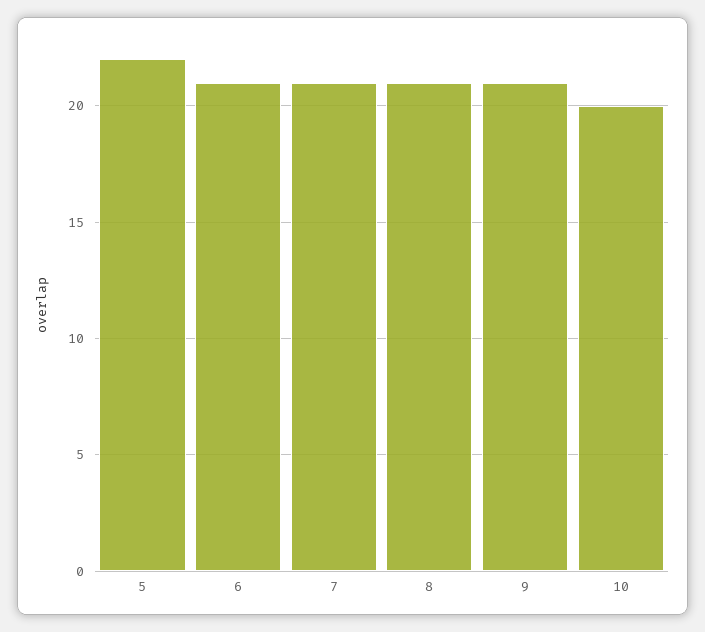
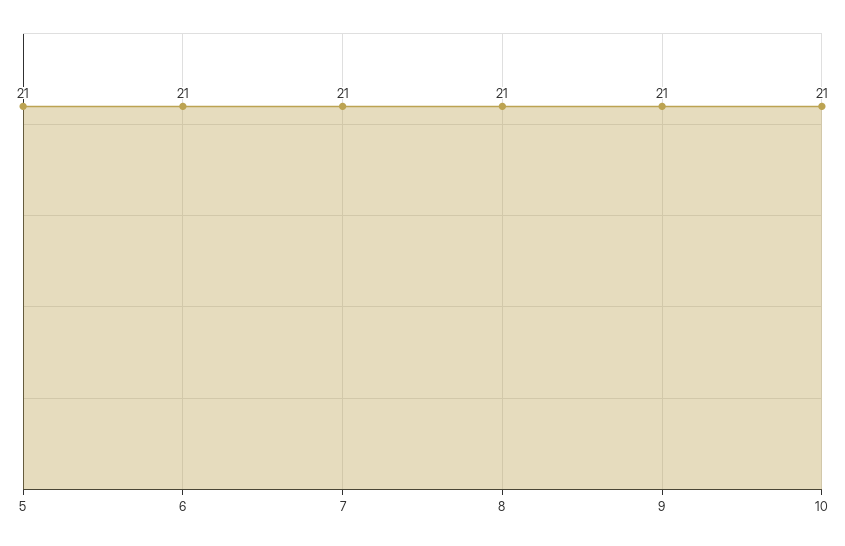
  {
-   "5": 22,
+   "5": 21,
    "6": 21,
    "7": 21,
    "8": 21,
    "9": 21,
-   "10": 20
+   "10": 21
  }

